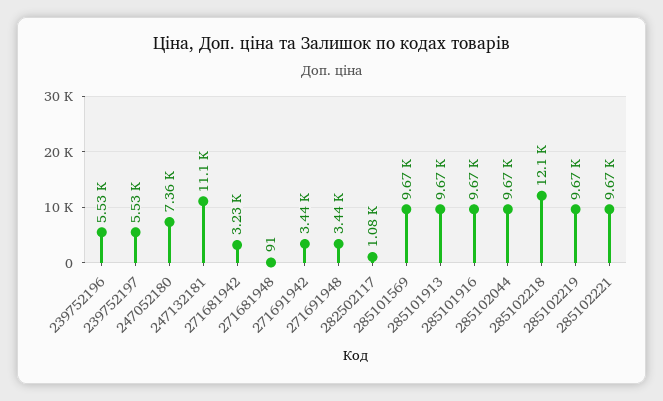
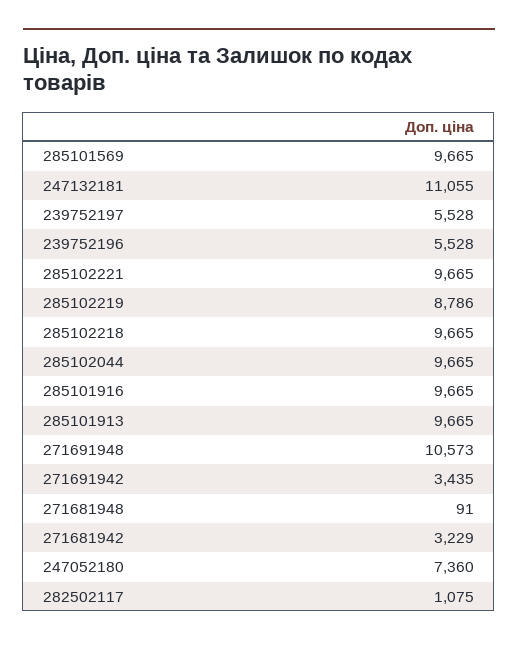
  {
    "239752196": 5528,
    "239752197": 5528,
    "247052180": 7360,
    "247132181": 11055,
    "271681942": 3229,
    "271681948": 91,
    "271691942": 3435,
-   "271691948": 3440,
+   "271691948": 10573,
    "282502117": 1075,
    "285101569": 9665,
    "285101913": 9665,
    "285101916": 9665,
    "285102044": 9665,
-   "285102218": 12100,
+   "285102218": 9665,
-   "285102219": 9670,
+   "285102219": 8786,
    "285102221": 9665
  }

